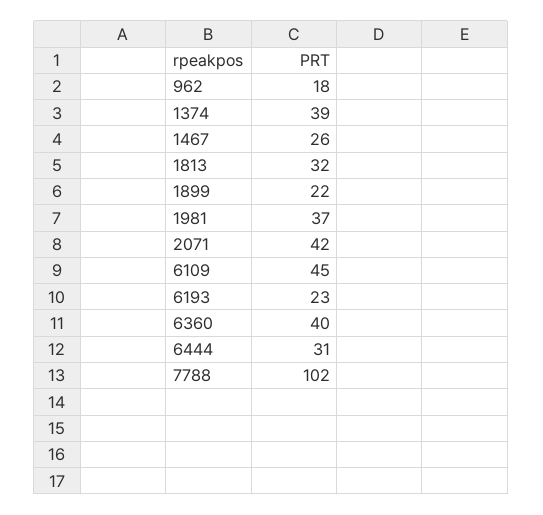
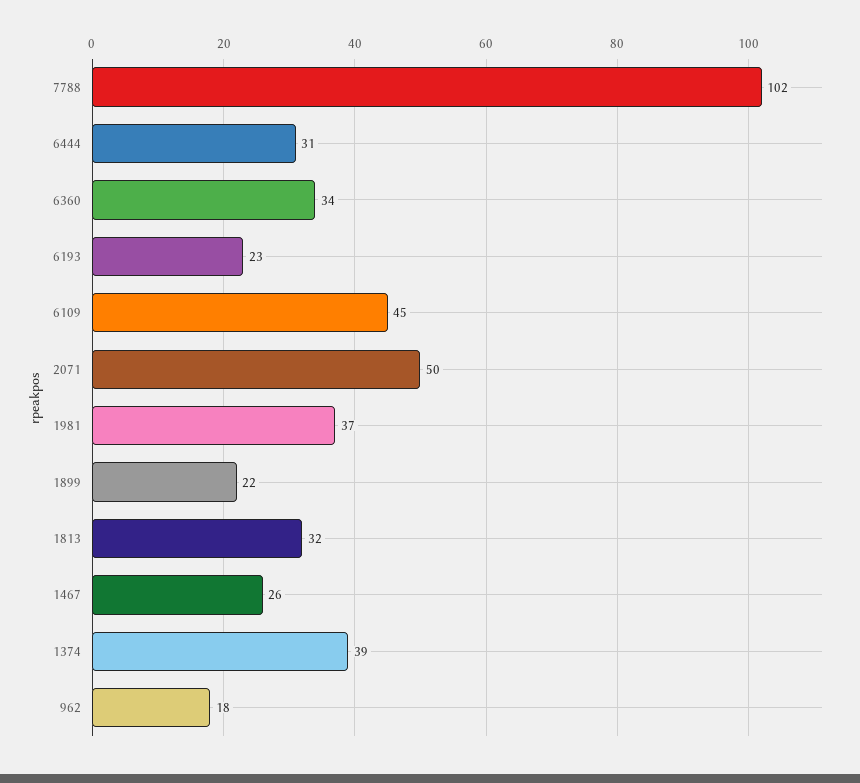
  {
    "962": 18,
    "1374": 39,
    "1467": 26,
    "1813": 32,
    "1899": 22,
    "1981": 37,
-   "2071": 42,
+   "2071": 50,
    "6109": 45,
    "6193": 23,
-   "6360": 40,
+   "6360": 34,
    "6444": 31,
    "7788": 102
  }

